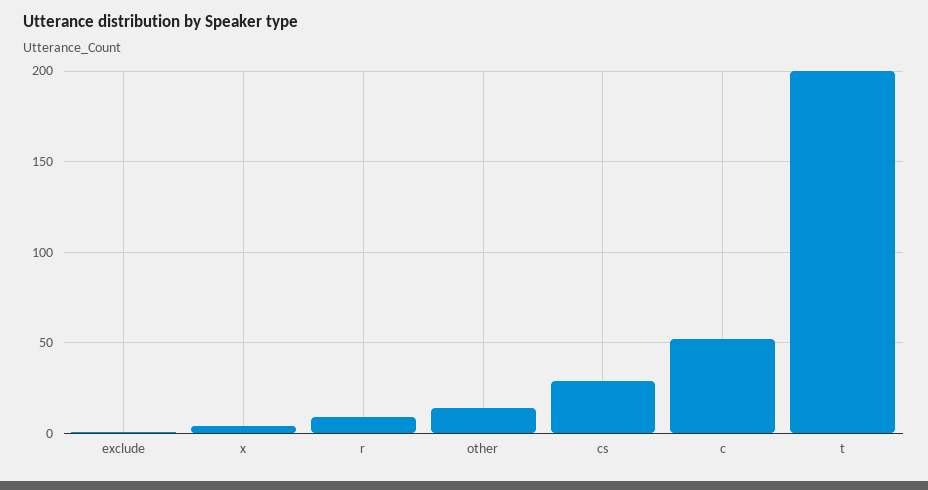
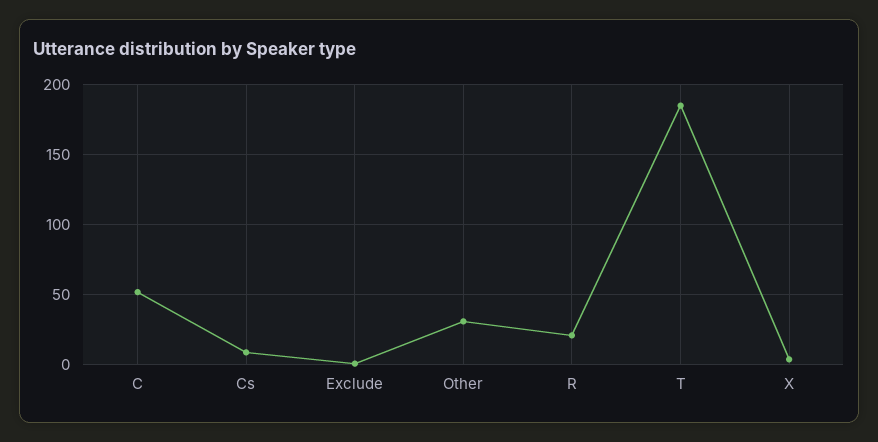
  {
    "exclude": 0,
    "x": 5,
-   "r": 10,
+   "r": 20,
-   "other": 15,
+   "other": 30,
-   "cs": 30,
+   "cs": 10,
    "c": 50,
-   "t": 200
+   "t": 185
  }

